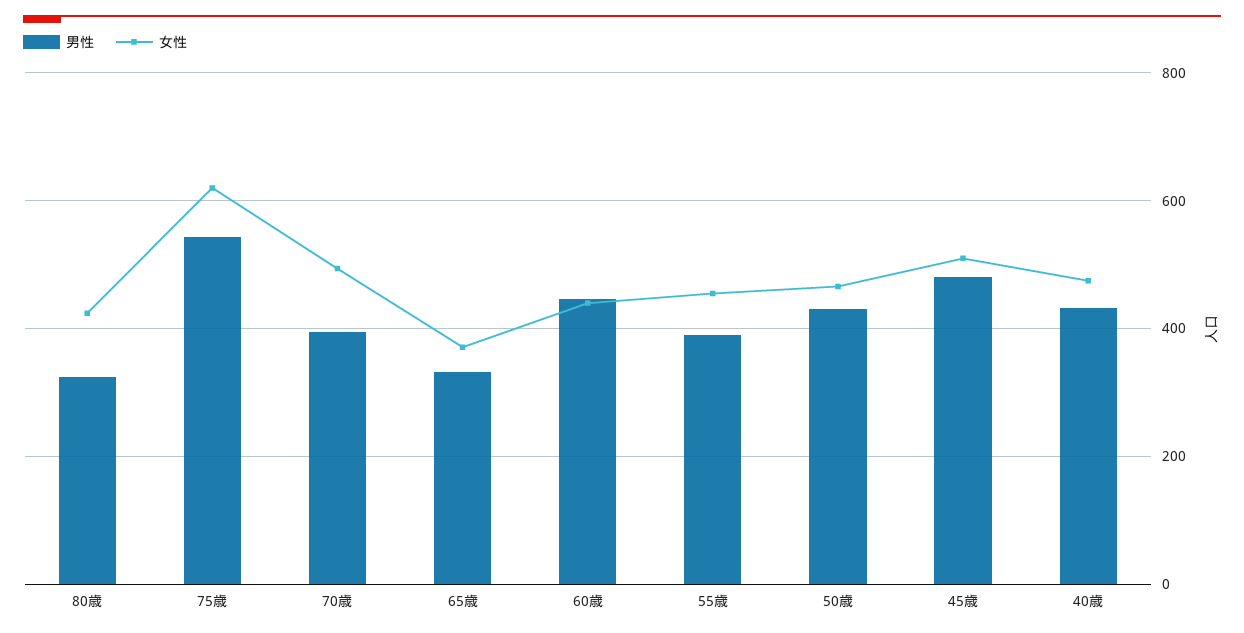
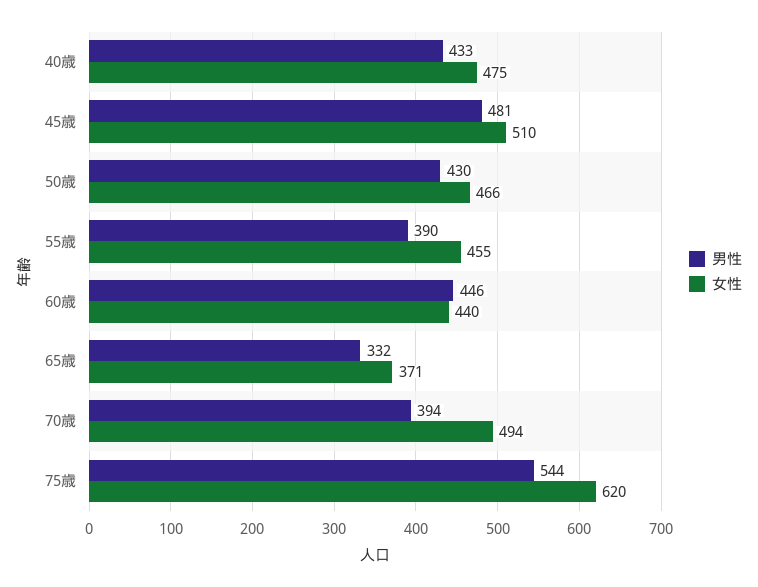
  {
    "男性": {
-     "80歳": 320,
      "75歳": 544,
      "70歳": 394,
      "65歳": 332,
      "60歳": 446,
      "55歳": 390,
      "50歳": 430,
      "45歳": 481,
      "40歳": 433
    },
    "女性": {
-     "80歳": 420,
      "75歳": 620,
      "70歳": 494,
      "65歳": 371,
      "60歳": 440,
      "55歳": 455,
      "50歳": 466,
      "45歳": 510,
      "40歳": 475
    }
  }

